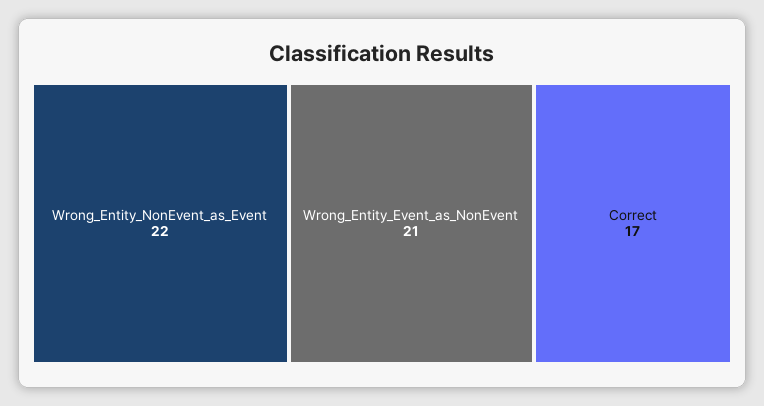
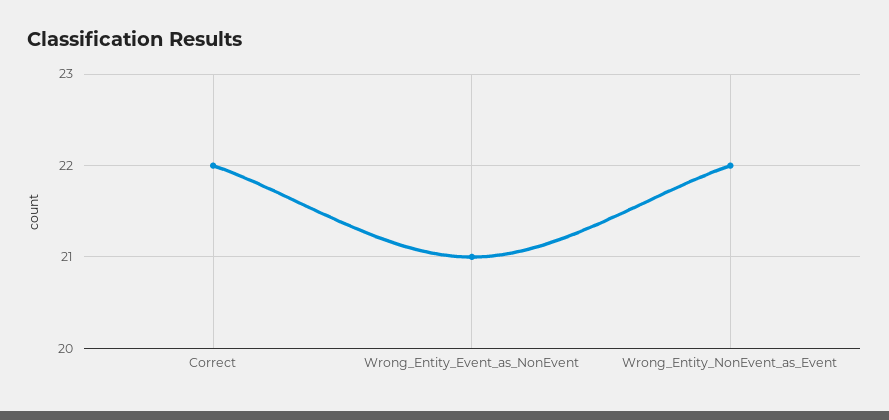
  {
    "Wrong_Entity_NonEvent_as_Event": 22,
    "Wrong_Entity_Event_as_NonEvent": 21,
-   "Correct": 17
+   "Correct": 22
  }

